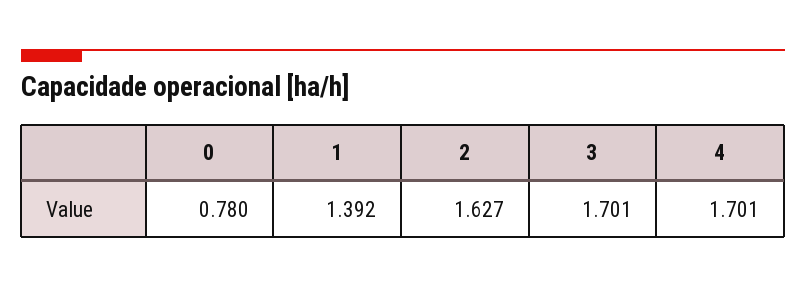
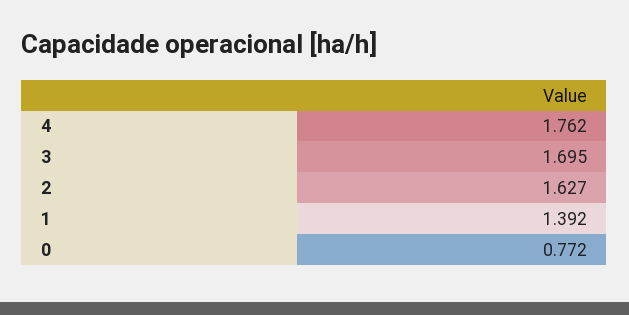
  {
-   "0": 0.78,
+   "0": 0.772,
    "1": 1.392,
    "2": 1.627,
-   "3": 1.701,
+   "3": 1.695,
-   "4": 1.701
+   "4": 1.762
  }

